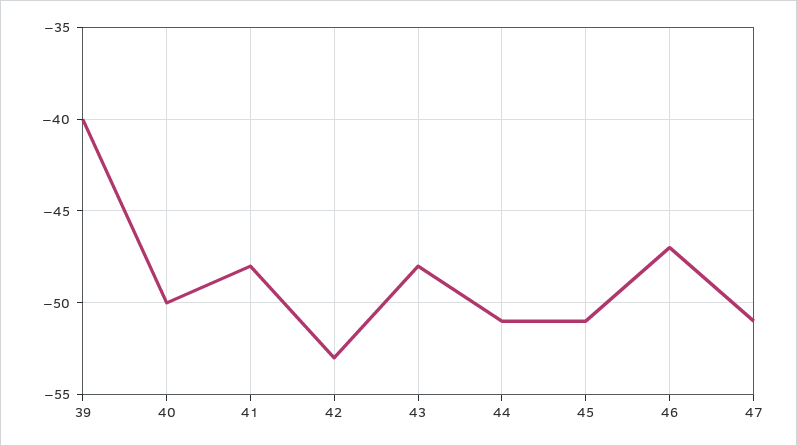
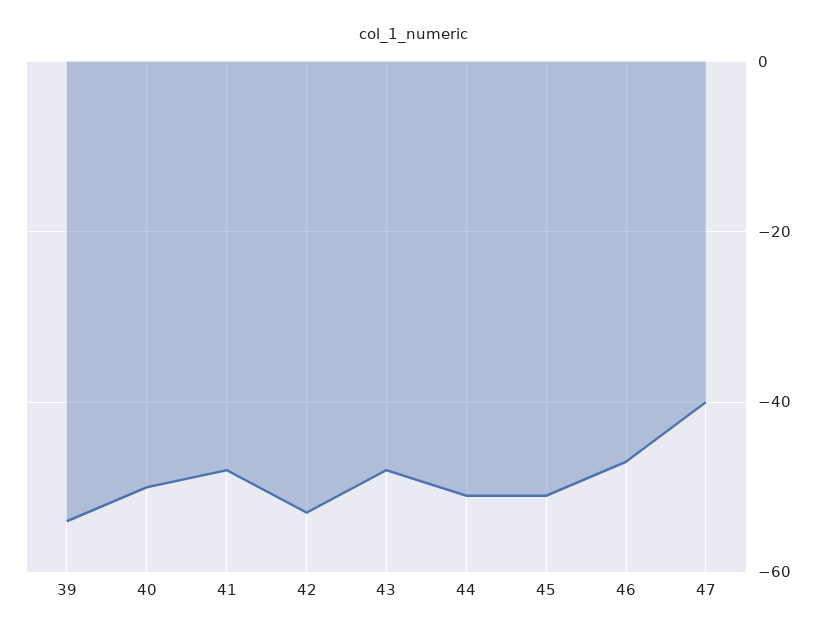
  {
-   "39": -40,
+   "39": -55,
    "40": -50,
    "41": -48,
    "42": -53,
    "43": -48,
    "44": -51,
    "45": -51,
    "46": -47,
-   "47": -51
+   "47": -40
  }

